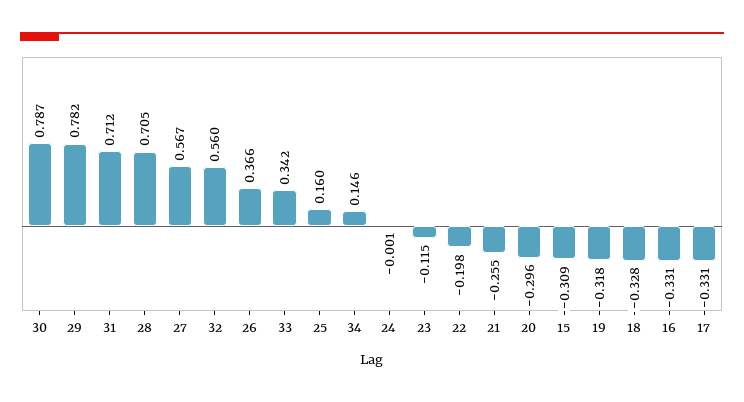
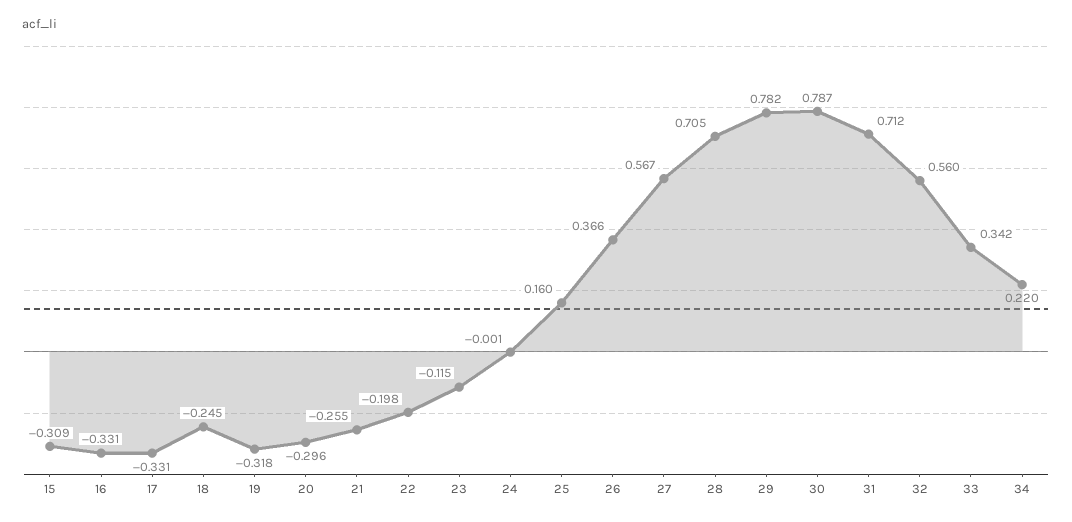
  {
    "30": 0.787,
    "29": 0.782,
    "31": 0.712,
    "28": 0.705,
    "27": 0.567,
    "32": 0.56,
    "26": 0.366,
    "33": 0.342,
    "25": 0.16,
-   "34": 0.146,
+   "34": 0.22,
    "24": -0.001,
    "23": -0.115,
    "22": -0.198,
    "21": -0.255,
    "20": -0.296,
    "15": -0.309,
    "19": -0.318,
-   "18": -0.328,
+   "18": -0.245,
    "16": -0.331,
    "17": -0.331
  }

